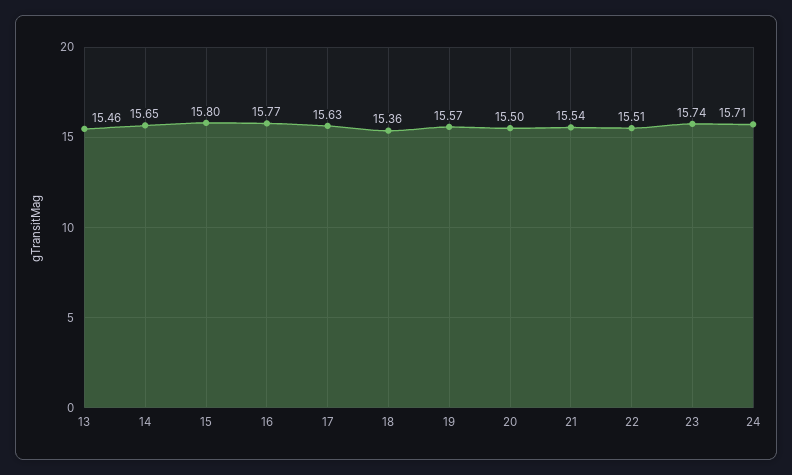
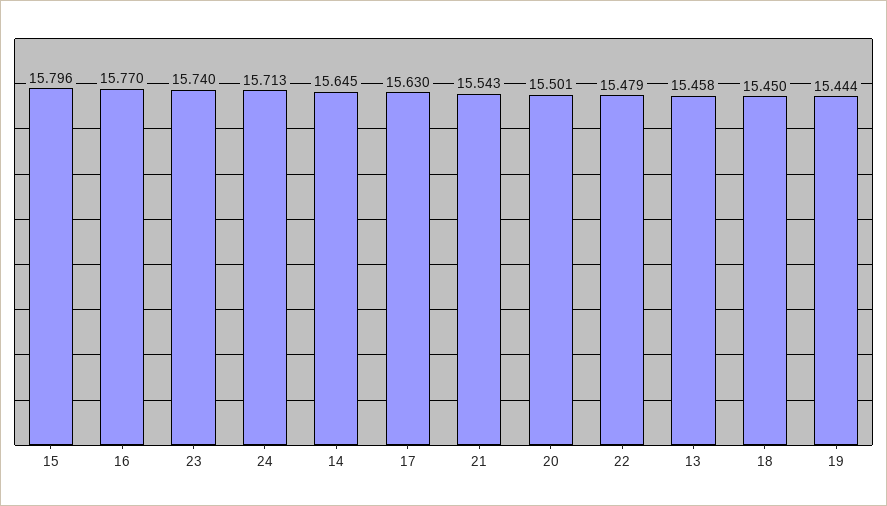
  {
    "13": 15.458,
    "14": 15.645,
    "15": 15.796,
    "16": 15.77,
    "17": 15.63,
-   "18": 15.36,
+   "18": 15.45,
-   "19": 15.57,
+   "19": 15.444,
    "20": 15.501,
    "21": 15.543,
-   "22": 15.51,
+   "22": 15.479,
    "23": 15.74,
    "24": 15.713
  }

